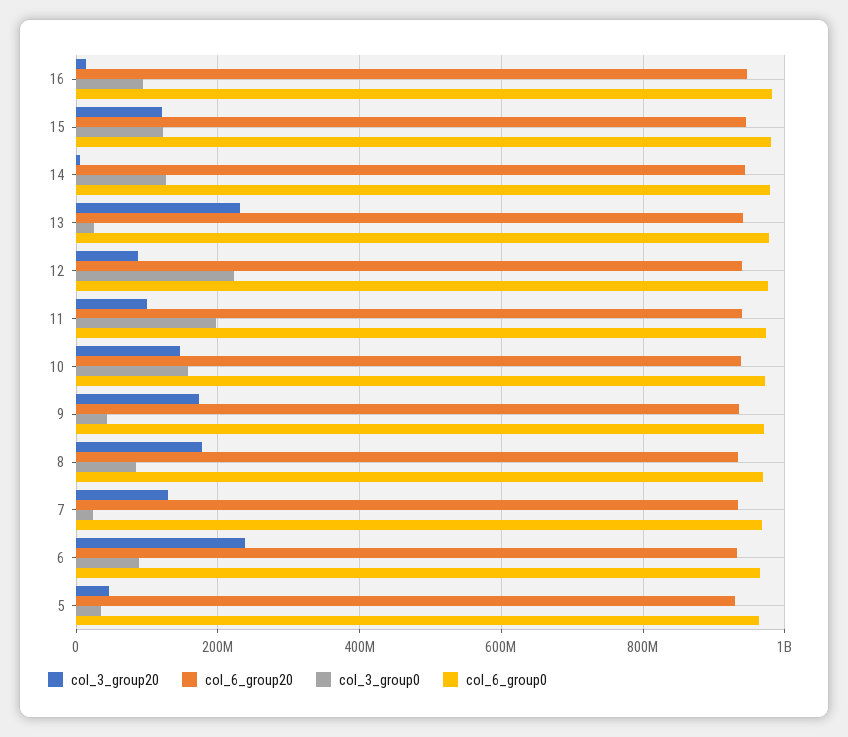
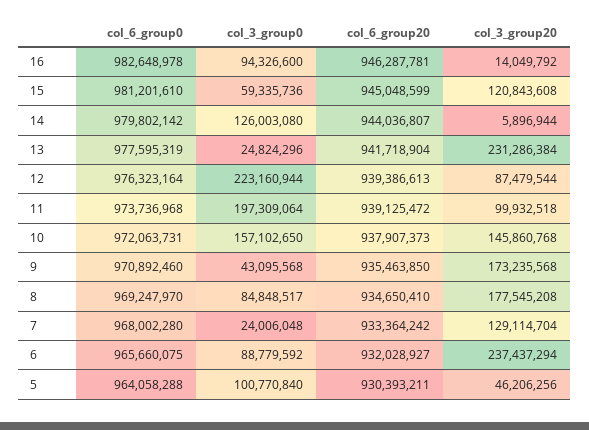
  {
    "col_3_group20": {
      "16": 14049792,
      "15": 120843608,
      "14": 5896944,
      "13": 231286384,
      "12": 87479544,
      "11": 99932518,
      "10": 145860768,
      "9": 173235568,
      "8": 177545208,
      "7": 129114704,
      "6": 237437294,
      "5": 46206256
    },
    "col_6_group20": {
      "16": 946287781,
      "15": 945048599,
      "14": 944036807,
      "13": 941718904,
      "12": 939386613,
      "11": 939125472,
      "10": 937907373,
      "9": 935463850,
      "8": 934650410,
      "7": 933364242,
      "6": 932028927,
      "5": 930393211
    },
    "col_3_group0": {
      "16": 94326600,
-     "15": 120000000,
+     "15": 59335736,
      "14": 126003080,
      "13": 24824296,
      "12": 223160944,
      "11": 197309064,
      "10": 157102650,
      "9": 43095568,
      "8": 84848517,
      "7": 24006048,
      "6": 88779592,
-     "5": 40000000
+     "5": 100770840
    },
    "col_6_group0": {
      "16": 982648978,
      "15": 981201610,
      "14": 979802142,
      "13": 977595319,
      "12": 976323164,
      "11": 973736968,
      "10": 972063731,
      "9": 970892460,
      "8": 969247970,
      "7": 968002280,
      "6": 965660075,
      "5": 964058288
    }
  }

